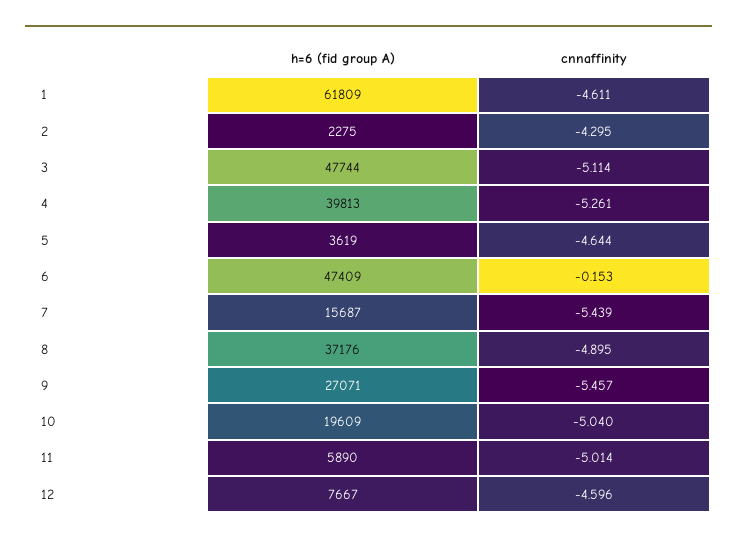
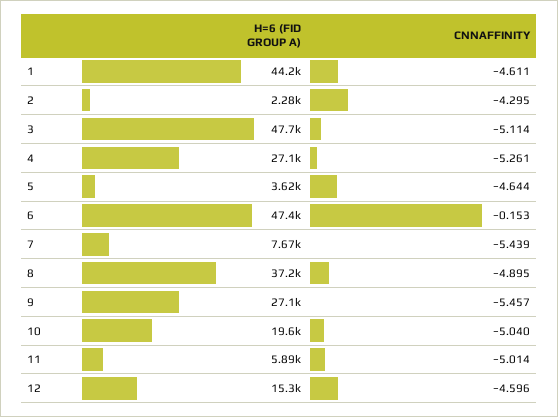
  {
    "h=6 (fid group A)": {
-     "1": 61809,
+     "1": 44200,
      "2": 2275,
      "3": 47744,
-     "4": 39813,
+     "4": 27100,
      "5": 3619,
      "6": 47409,
-     "7": 15687,
+     "7": 7670,
      "8": 37176,
      "9": 27071,
      "10": 19609,
      "11": 5890,
-     "12": 7667
+     "12": 15300
    },
    "cnnaffinity": {
      "1": -4.611,
      "2": -4.295,
      "3": -5.114,
      "4": -5.261,
      "5": -4.644,
      "6": -0.153,
      "7": -5.439,
      "8": -4.895,
      "9": -5.457,
      "10": -5.04,
      "11": -5.014,
      "12": -4.596
    }
  }

